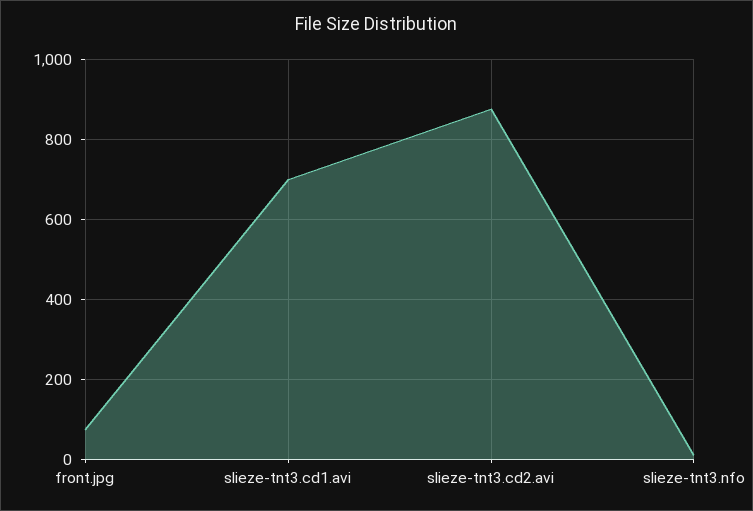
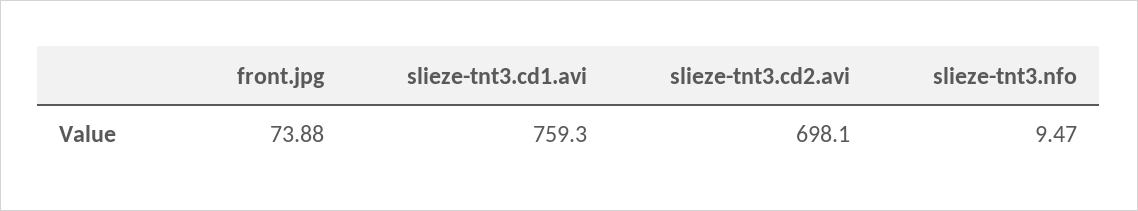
  {
    "front.jpg": 73.88,
-   "slieze-tnt3.cd1.avi": 700,
+   "slieze-tnt3.cd1.avi": 759.3,
-   "slieze-tnt3.cd2.avi": 880,
+   "slieze-tnt3.cd2.avi": 698.1,
    "slieze-tnt3.nfo": 9.47
  }

